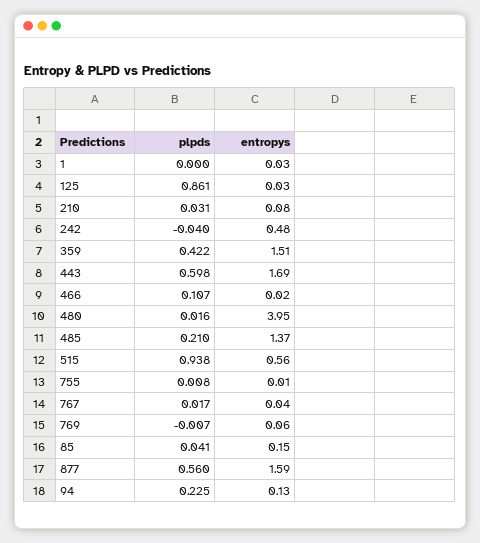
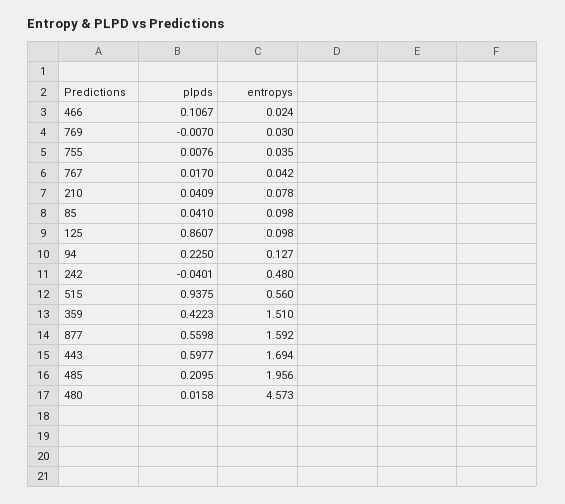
  {
    "plpds": {
-     "1": 0,
      "125": 0.8607,
-     "210": 0.031,
+     "210": 0.0409,
      "242": -0.0401,
      "359": 0.4223,
      "443": 0.5977,
      "466": 0.1067,
      "480": 0.0158,
      "485": 0.2095,
      "515": 0.9375,
      "755": 0.0076,
      "767": 0.017,
      "769": -0.007,
      "85": 0.041,
      "877": 0.5598,
      "94": 0.225
    },
    "entropys": {
-     "1": 0.03,
-     "125": 0.03,
+     "125": 0.098,
      "210": 0.078,
      "242": 0.48,
      "359": 1.51,
      "443": 1.694,
      "466": 0.024,
-     "480": 3.95,
+     "480": 4.573,
-     "485": 1.37,
+     "485": 1.956,
      "515": 0.56,
-     "755": 0.01,
+     "755": 0.035,
      "767": 0.042,
-     "769": 0.06,
+     "769": 0.03,
-     "85": 0.15,
+     "85": 0.098,
      "877": 1.592,
      "94": 0.127
    }
  }

